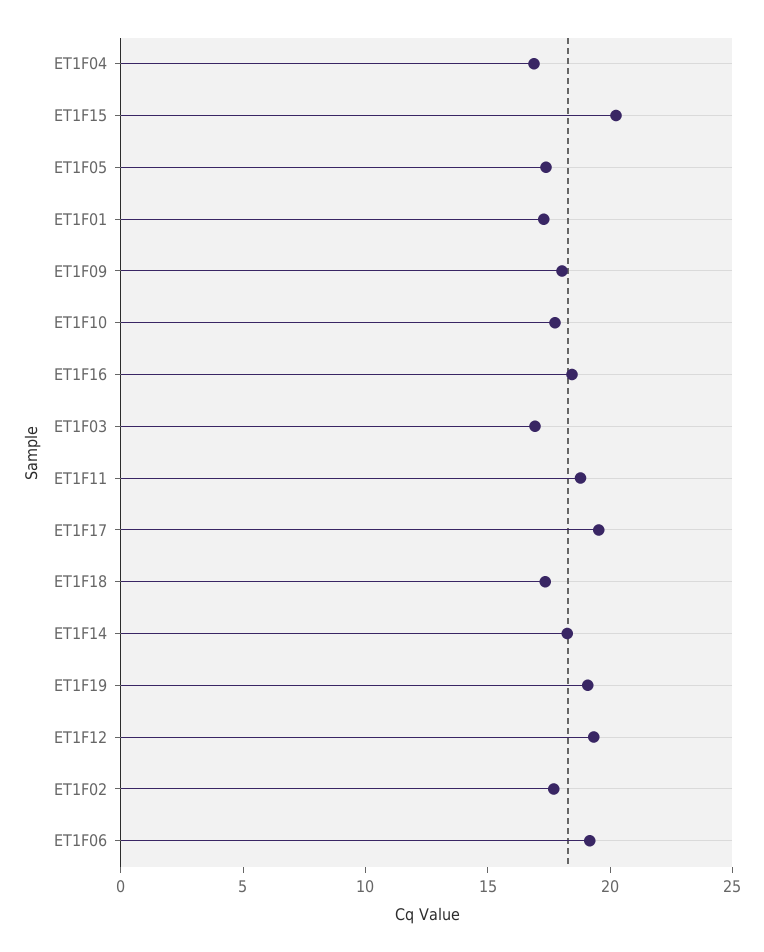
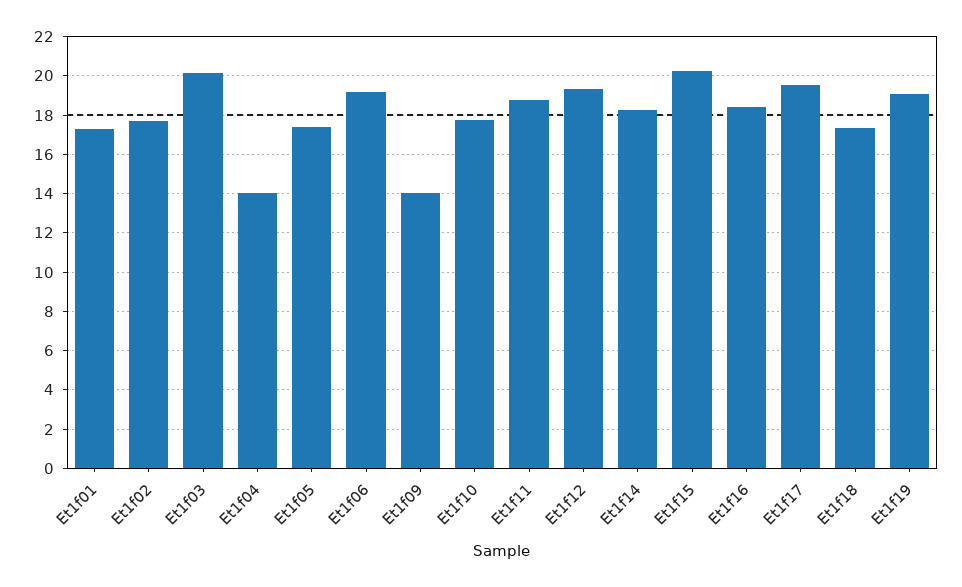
  {
-   "ET1F04": 17,
+   "ET1F04": 14,
    "ET1F15": 20,
    "ET1F05": 17.5,
    "ET1F01": 17.5,
-   "ET1F09": 18,
+   "ET1F09": 14,
    "ET1F10": 18,
    "ET1F16": 18.5,
-   "ET1F03": 17,
+   "ET1F03": 20,
    "ET1F11": 19,
    "ET1F17": 19.5,
    "ET1F18": 17.5,
    "ET1F14": 18.5,
    "ET1F19": 19,
    "ET1F12": 19.5,
    "ET1F02": 17.5,
    "ET1F06": 19
  }

